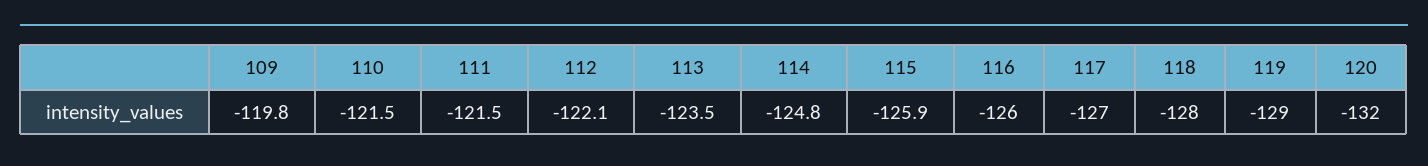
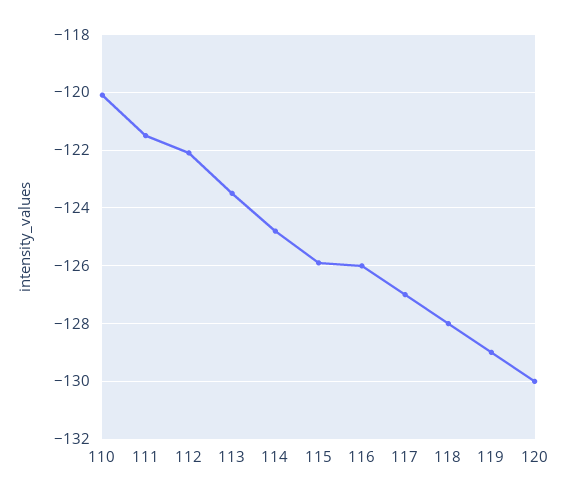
  {
-   "109": -119.8,
-   "110": -121.5,
+   "110": -120,
    "111": -121.5,
    "112": -122.1,
    "113": -123.5,
    "114": -124.8,
    "115": -125.9,
    "116": -126,
    "117": -127,
    "118": -128,
    "119": -129,
-   "120": -132
+   "120": -130
  }

